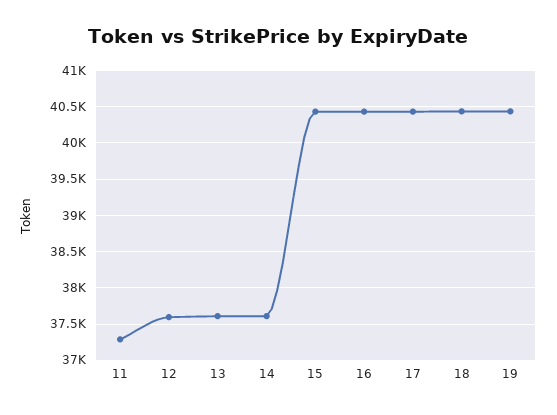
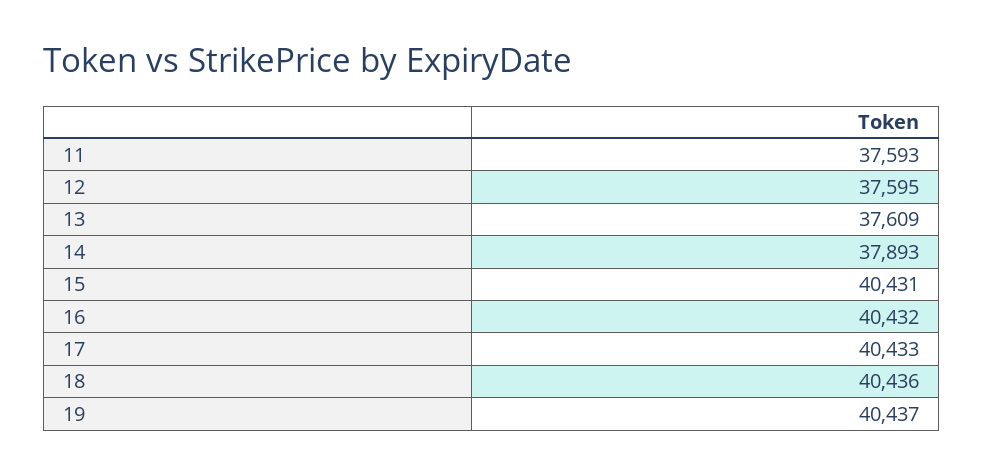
  {
-   "11": 37300,
+   "11": 37593,
    "12": 37595,
    "13": 37609,
-   "14": 37600,
+   "14": 37893,
    "15": 40431,
    "16": 40432,
    "17": 40433,
    "18": 40436,
    "19": 40437
  }

